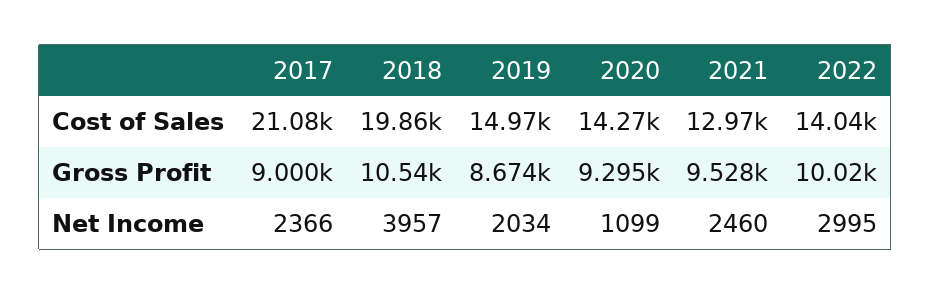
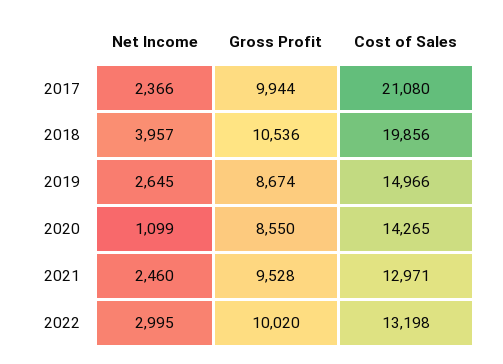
  {
    "2017": {
      "Cost of Sales": 21080,
-     "Gross Profit": 9000,
+     "Gross Profit": 9944,
      "Net Income": 2366
    },
    "2018": {
      "Cost of Sales": 19856,
      "Gross Profit": 10536,
      "Net Income": 3957
    },
    "2019": {
      "Cost of Sales": 14966,
      "Gross Profit": 8674,
-     "Net Income": 2034
+     "Net Income": 2645
    },
    "2020": {
      "Cost of Sales": 14265,
-     "Gross Profit": 9295,
+     "Gross Profit": 8550,
      "Net Income": 1099
    },
    "2021": {
      "Cost of Sales": 12971,
      "Gross Profit": 9528,
      "Net Income": 2460
    },
    "2022": {
-     "Cost of Sales": 14040,
+     "Cost of Sales": 13198,
      "Gross Profit": 10020,
      "Net Income": 2995
    }
  }

